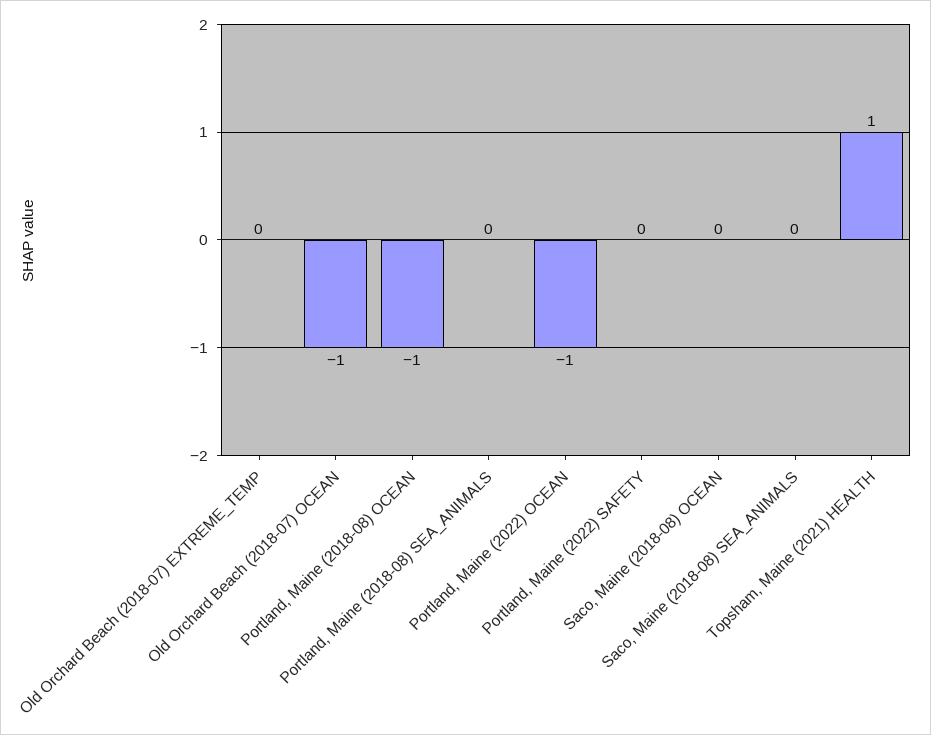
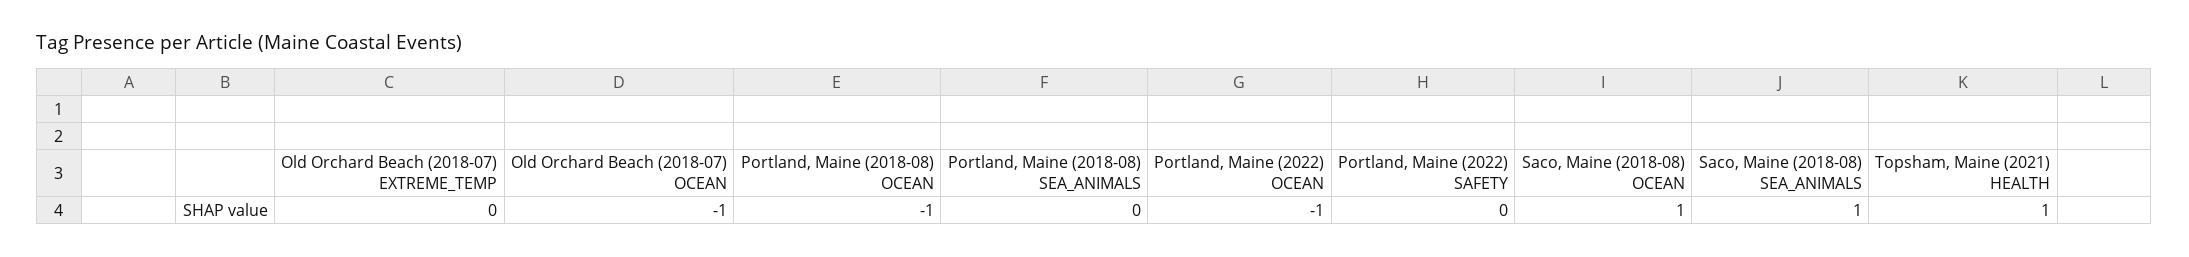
  {
    "Old Orchard Beach (2018-07) EXTREME_TEMP": 0,
    "Old Orchard Beach (2018-07) OCEAN": -1,
    "Portland, Maine (2018-08) OCEAN": -1,
    "Portland, Maine (2018-08) SEA_ANIMALS": 0,
    "Portland, Maine (2022) OCEAN": -1,
    "Portland, Maine (2022) SAFETY": 0,
-   "Saco, Maine (2018-08) OCEAN": 0,
+   "Saco, Maine (2018-08) OCEAN": 1,
-   "Saco, Maine (2018-08) SEA_ANIMALS": 0,
+   "Saco, Maine (2018-08) SEA_ANIMALS": 1,
    "Topsham, Maine (2021) HEALTH": 1
  }

